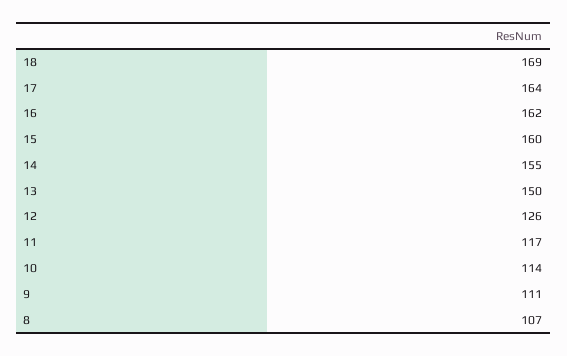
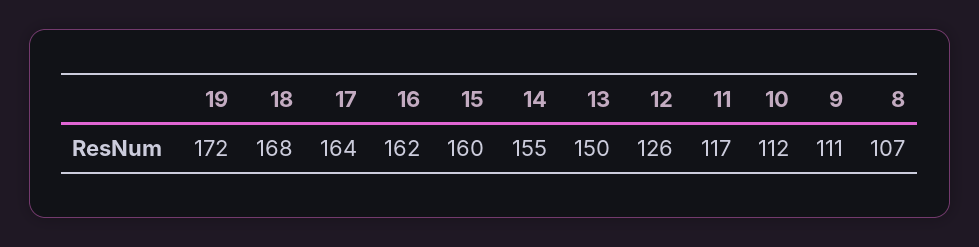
  {
-   "18": 169,
+   "18": 168,
    "17": 164,
    "16": 162,
    "15": 160,
    "14": 155,
    "13": 150,
    "12": 126,
    "11": 117,
-   "10": 114,
+   "10": 112,
    "9": 111,
-   "8": 107
+   "8": 107,
+   "19": 172
  }

